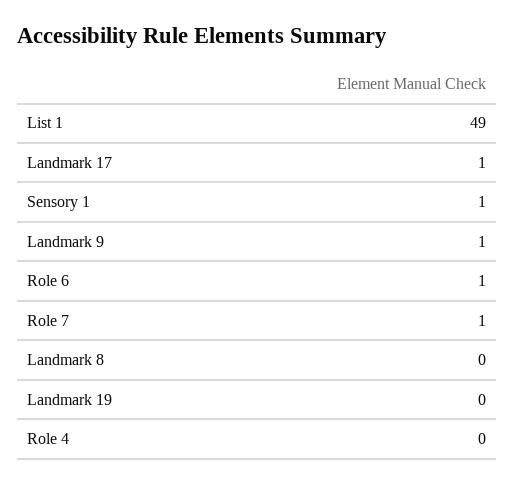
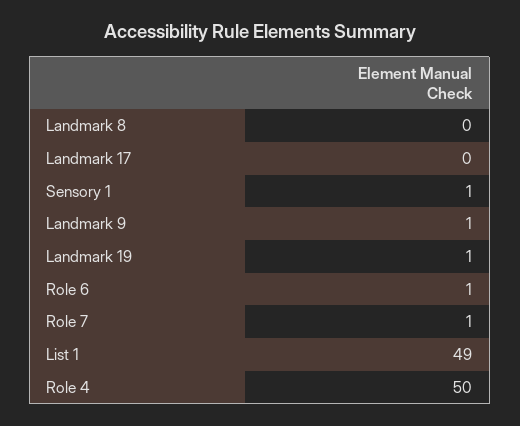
  {
    "List 1": 49,
-   "Landmark 17": 1,
+   "Landmark 17": 0,
    "Sensory 1": 1,
    "Landmark 9": 1,
    "Role 6": 1,
    "Role 7": 1,
    "Landmark 8": 0,
-   "Landmark 19": 0,
+   "Landmark 19": 1,
-   "Role 4": 0
+   "Role 4": 50
  }

